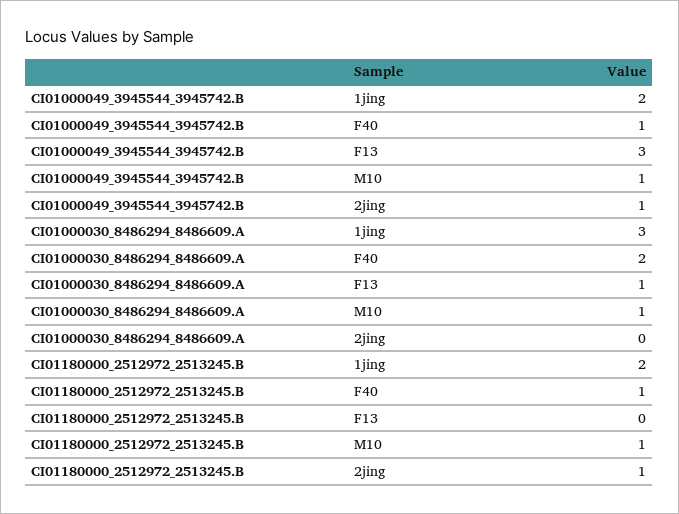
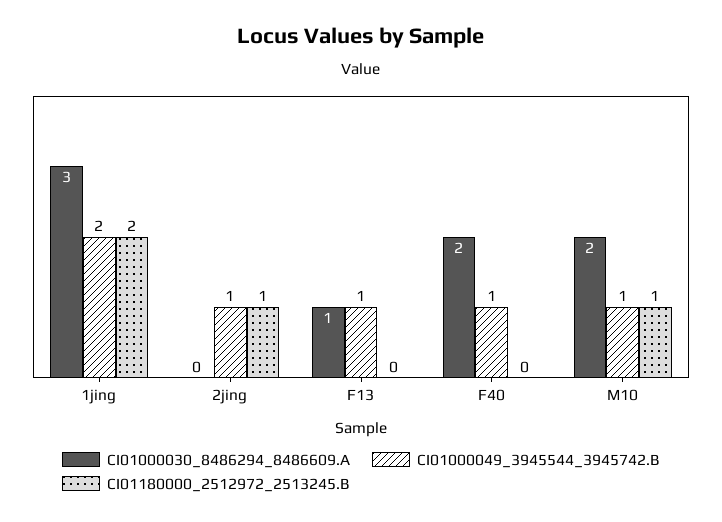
  {
    "CI01000049_3945544_3945742.B": {
      "1jing": 2,
      "F40": 1,
-     "F13": 3,
+     "F13": 1,
      "M10": 1,
      "2jing": 1
    },
    "CI01000030_8486294_8486609.A": {
      "1jing": 3,
      "F40": 2,
      "F13": 1,
-     "M10": 1,
+     "M10": 2,
      "2jing": 0
    },
    "CI01180000_2512972_2513245.B": {
      "1jing": 2,
-     "F40": 1,
+     "F40": 0,
      "F13": 0,
      "M10": 1,
      "2jing": 1
    }
  }

